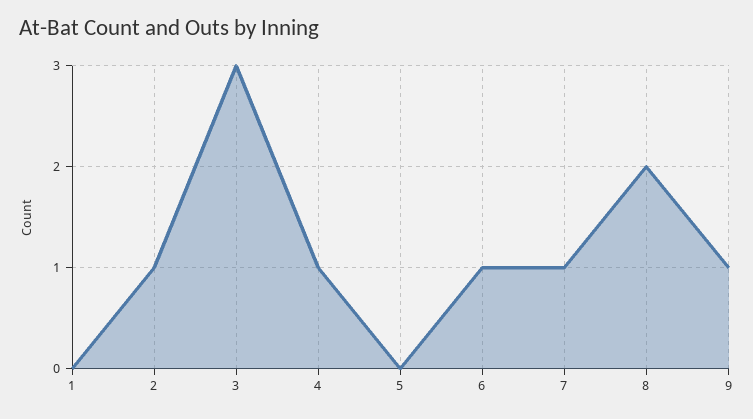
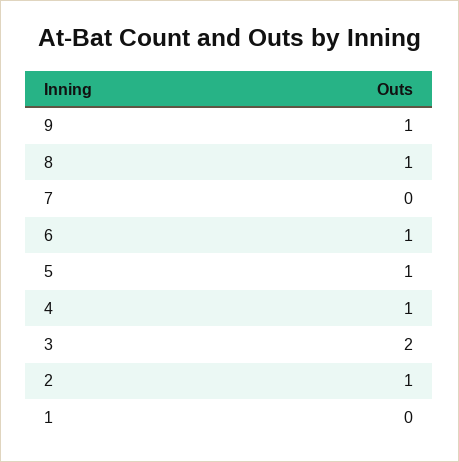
  {
    "1": 0,
    "2": 1,
-   "3": 3,
+   "3": 2,
    "4": 1,
-   "5": 0,
+   "5": 1,
    "6": 1,
-   "7": 1,
+   "7": 0,
-   "8": 2,
+   "8": 1,
    "9": 1
  }

